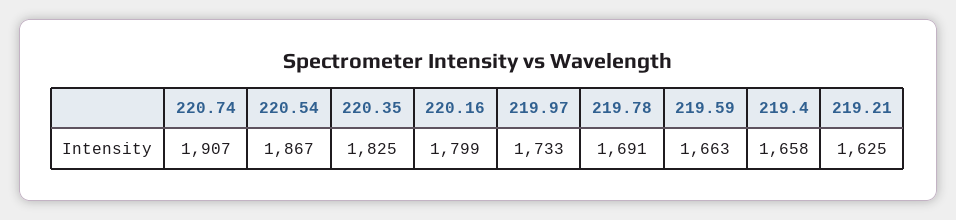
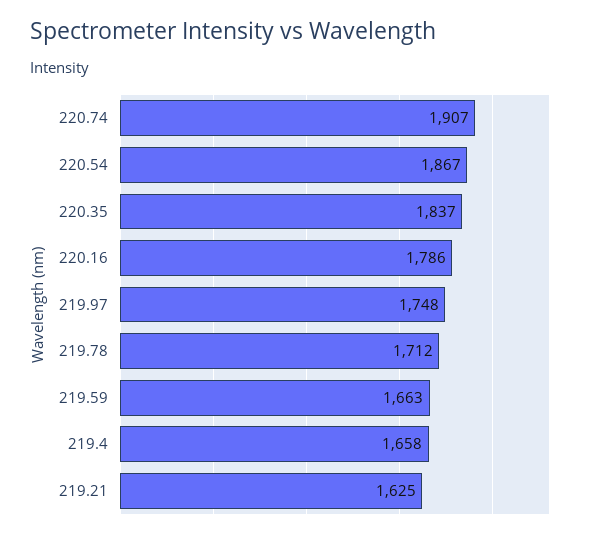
  {
    "220.74": 1907,
    "220.54": 1867,
-   "220.35": 1825,
+   "220.35": 1837,
-   "220.16": 1799,
+   "220.16": 1786,
-   "219.97": 1733,
+   "219.97": 1748,
-   "219.78": 1691,
+   "219.78": 1712,
    "219.59": 1663,
    "219.4": 1658,
    "219.21": 1625
  }

